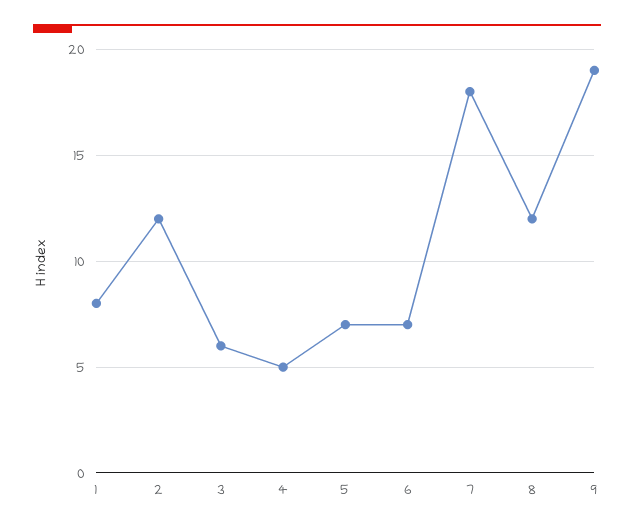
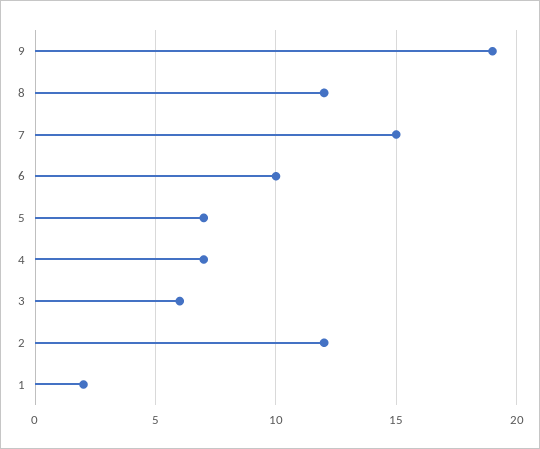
  {
-   "1": 8,
+   "1": 2,
    "2": 12,
    "3": 6,
-   "4": 5,
+   "4": 7,
    "5": 7,
-   "6": 7,
+   "6": 10,
-   "7": 18,
+   "7": 15,
    "8": 12,
    "9": 19
  }

